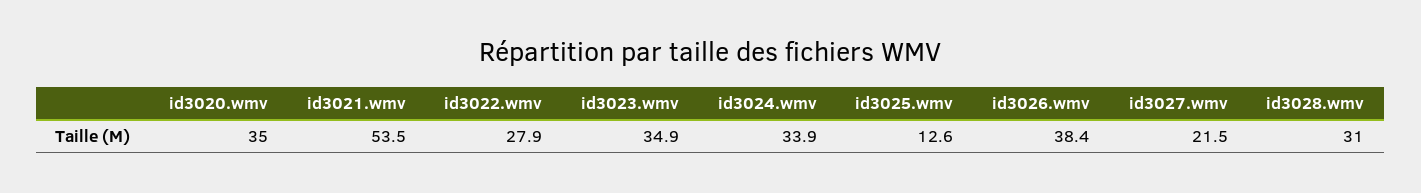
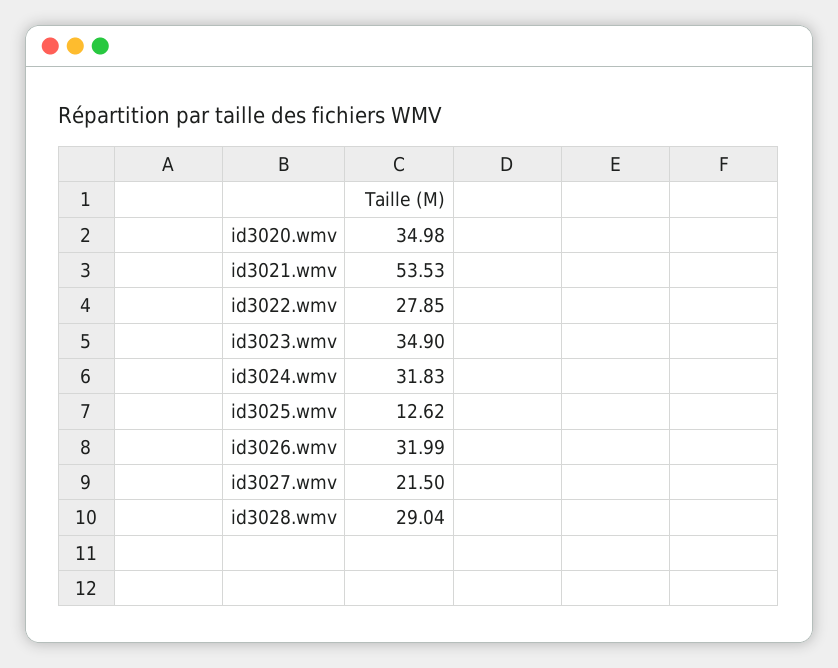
  {
    "id3020.wmv": 34.98,
    "id3021.wmv": 53.53,
    "id3022.wmv": 27.85,
    "id3023.wmv": 34.9,
-   "id3024.wmv": 33.9,
+   "id3024.wmv": 31.83,
    "id3025.wmv": 12.62,
-   "id3026.wmv": 38.4,
+   "id3026.wmv": 31.99,
    "id3027.wmv": 21.5,
-   "id3028.wmv": 31
+   "id3028.wmv": 29.04
  }

